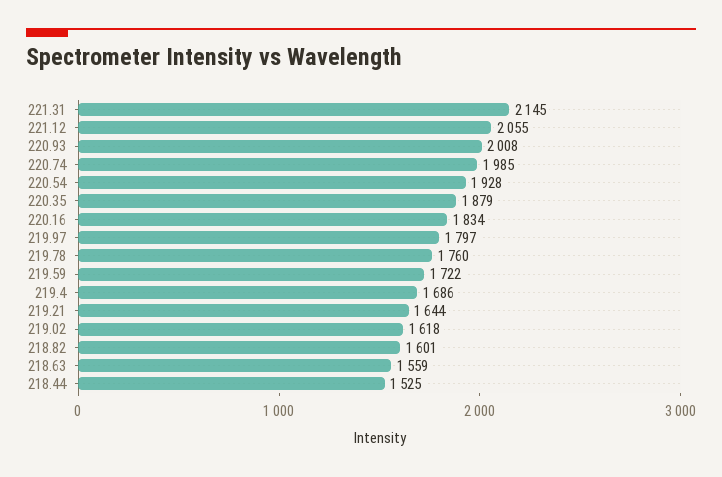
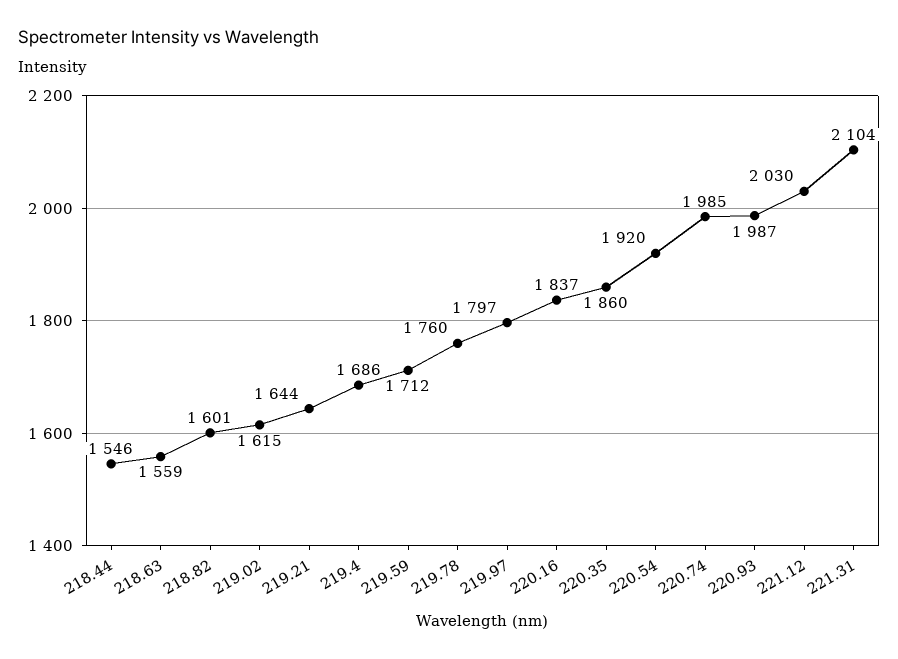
  {
-   "221.31": 2145,
+   "221.31": 2104,
-   "221.12": 2055,
+   "221.12": 2030,
-   "220.93": 2008,
+   "220.93": 1987,
    "220.74": 1985,
-   "220.54": 1928,
+   "220.54": 1920,
-   "220.35": 1879,
+   "220.35": 1860,
-   "220.16": 1834,
+   "220.16": 1837,
    "219.97": 1797,
    "219.78": 1760,
-   "219.59": 1722,
+   "219.59": 1712,
    "219.4": 1686,
    "219.21": 1644,
-   "219.02": 1618,
+   "219.02": 1615,
    "218.82": 1601,
    "218.63": 1559,
-   "218.44": 1525
+   "218.44": 1546
  }

